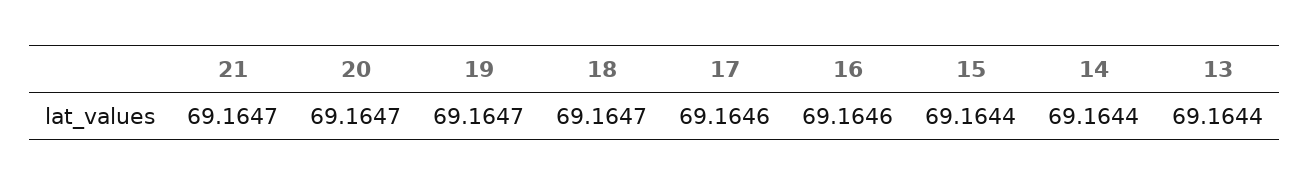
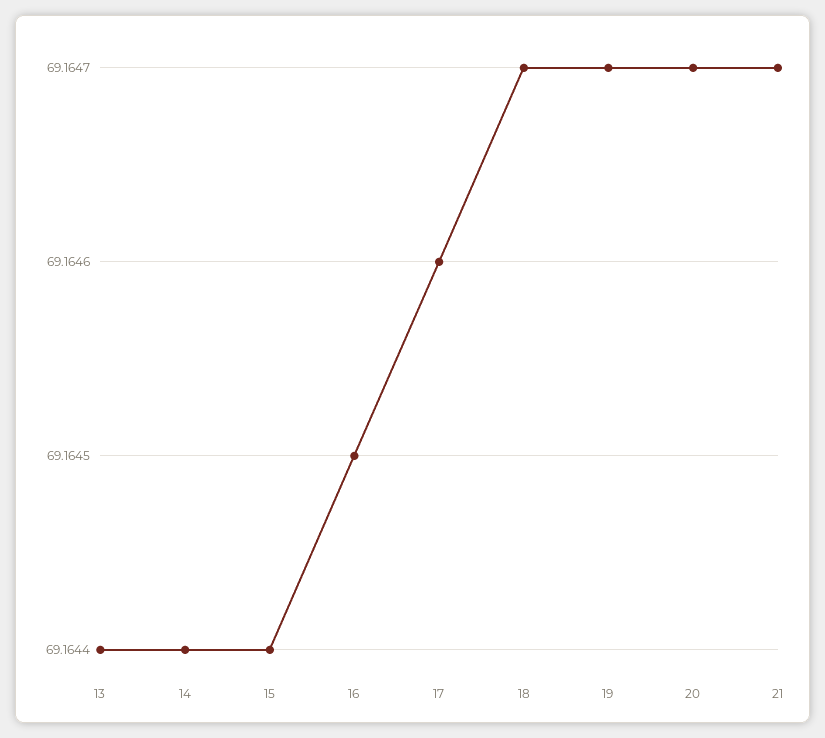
  {
    "21": 69.1647,
    "20": 69.1647,
    "19": 69.1647,
    "18": 69.1647,
    "17": 69.1646,
-   "16": 69.1646,
+   "16": 69.1645,
    "15": 69.1644,
    "14": 69.1644,
    "13": 69.1644
  }

